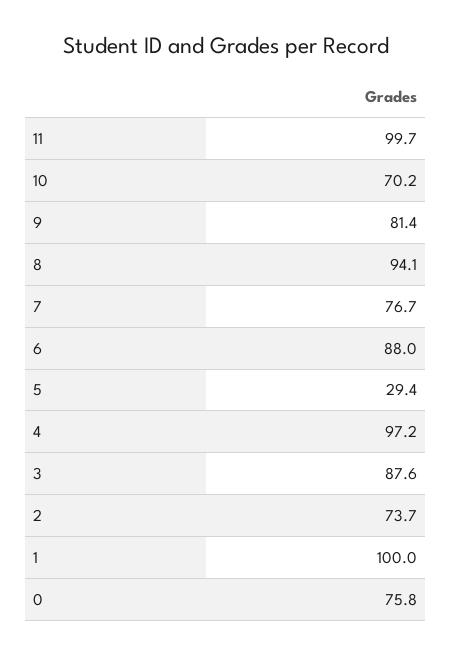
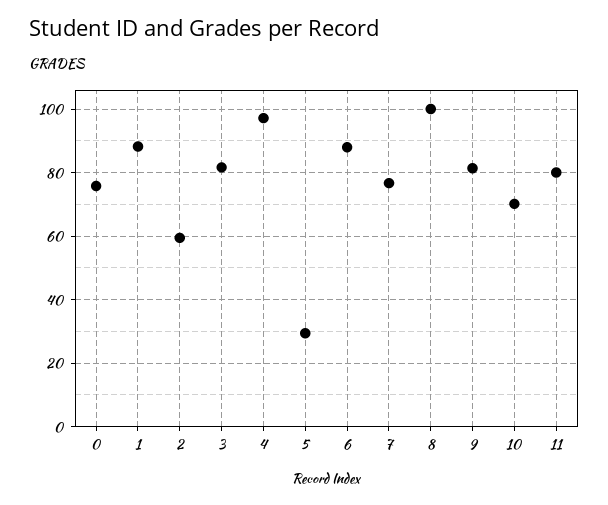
  {
-   "11": 99.7,
+   "11": 80,
    "10": 70.2,
    "9": 81.4,
-   "8": 94.1,
+   "8": 100,
    "7": 76.7,
    "6": 88,
    "5": 29.4,
    "4": 97.2,
-   "3": 87.6,
+   "3": 82,
-   "2": 73.7,
+   "2": 60,
-   "1": 100,
+   "1": 88,
    "0": 75.8
  }

